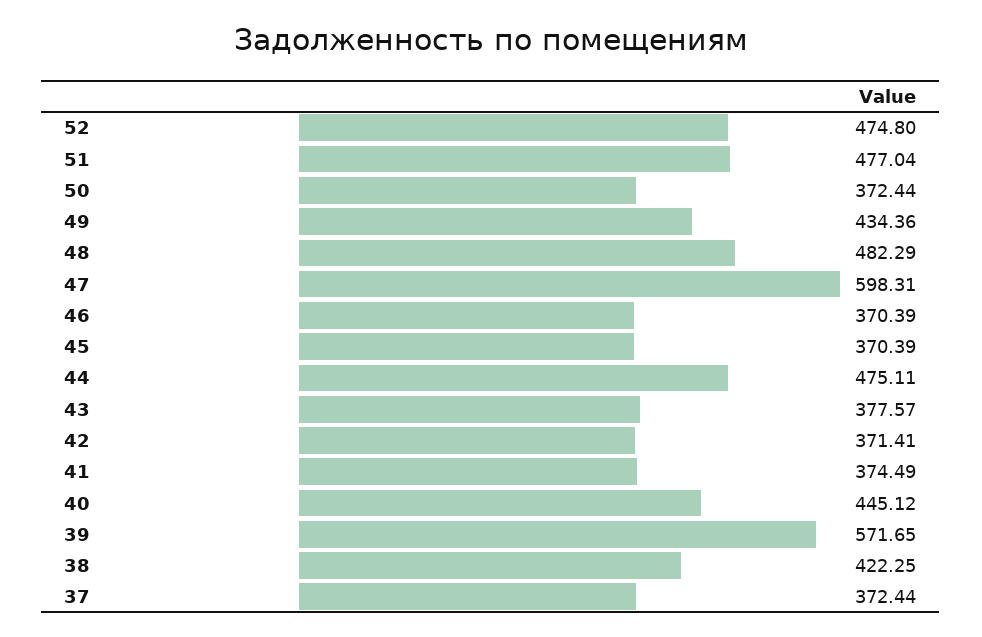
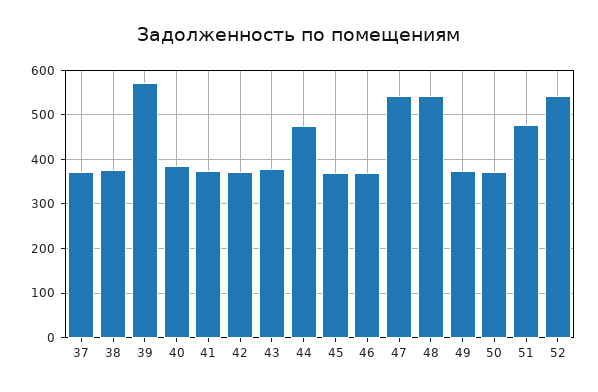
  {
-   "52": 474.8,
+   "52": 540,
    "51": 477.04,
    "50": 372.44,
-   "49": 434.36,
+   "49": 380,
-   "48": 482.29,
+   "48": 540,
-   "47": 598.31,
+   "47": 540,
    "46": 370.39,
    "45": 370.39,
    "44": 475.11,
    "43": 377.57,
    "42": 371.41,
    "41": 374.49,
-   "40": 445.12,
+   "40": 380,
    "39": 571.65,
-   "38": 422.25,
+   "38": 380,
    "37": 372.44
  }

